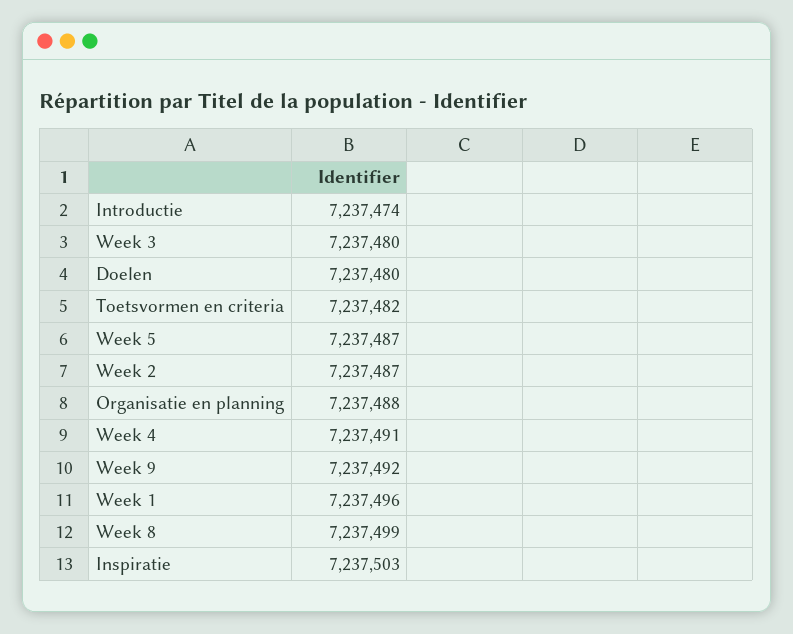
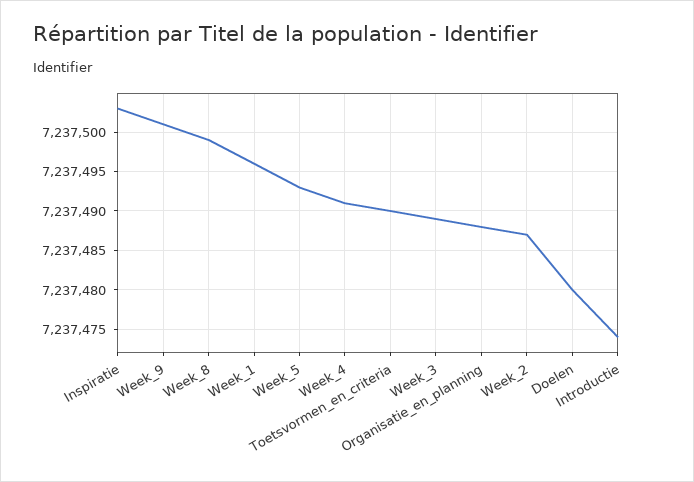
  {
    "Introductie": 7237474,
-   "Week 3": 7237480,
+   "Week 3": 7237489,
    "Doelen": 7237480,
-   "Toetsvormen en criteria": 7237482,
+   "Toetsvormen en criteria": 7237490,
-   "Week 5": 7237487,
+   "Week 5": 7237493,
    "Week 2": 7237487,
    "Organisatie en planning": 7237488,
    "Week 4": 7237491,
-   "Week 9": 7237492,
+   "Week 9": 7237501,
    "Week 1": 7237496,
    "Week 8": 7237499,
    "Inspiratie": 7237503
  }

